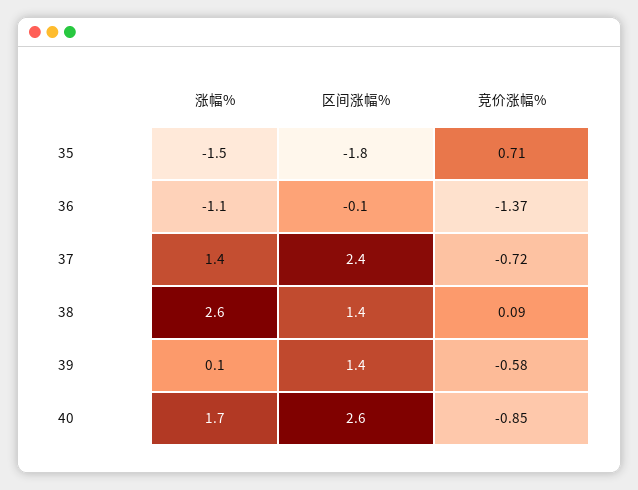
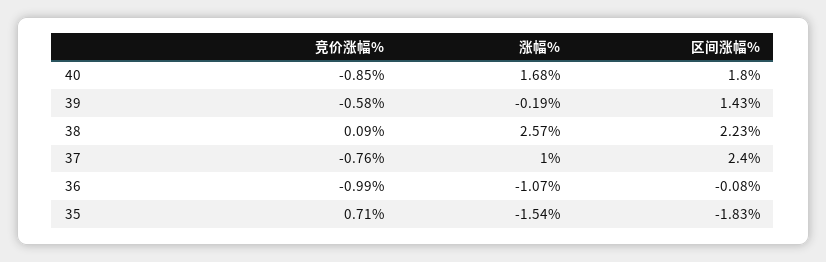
  {
    "涨幅%": {
      "35": -1.54,
      "36": -1.07,
-     "37": 1.4,
+     "37": 1,
      "38": 2.57,
-     "39": 0.1,
+     "39": -0.19,
      "40": 1.68
    },
    "区间涨幅%": {
      "35": -1.83,
      "36": -0.08,
      "37": 2.4,
-     "38": 1.4,
+     "38": 2.23,
      "39": 1.43,
-     "40": 2.6
+     "40": 1.8
    },
    "竞价涨幅%": {
      "35": 0.71,
-     "36": -1.37,
+     "36": -0.99,
-     "37": -0.72,
+     "37": -0.76,
      "38": 0.09,
      "39": -0.58,
      "40": -0.85
    }
  }

